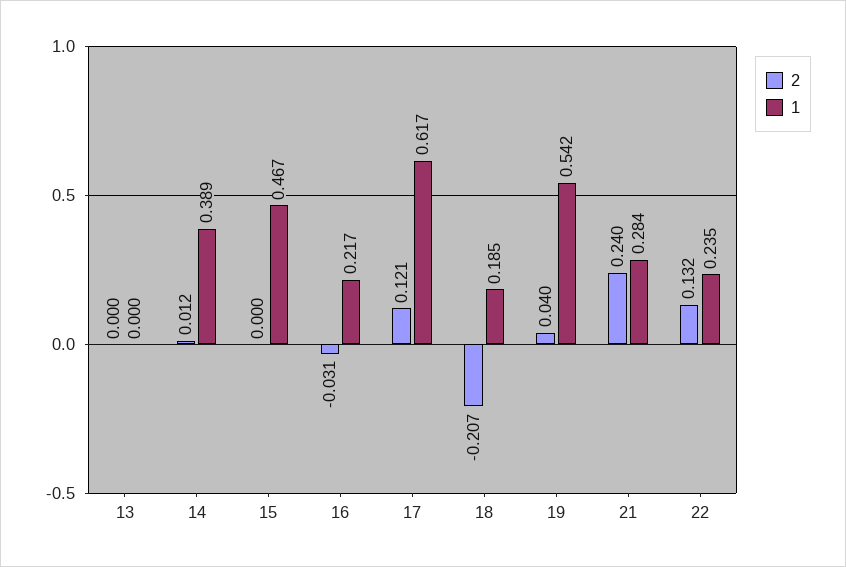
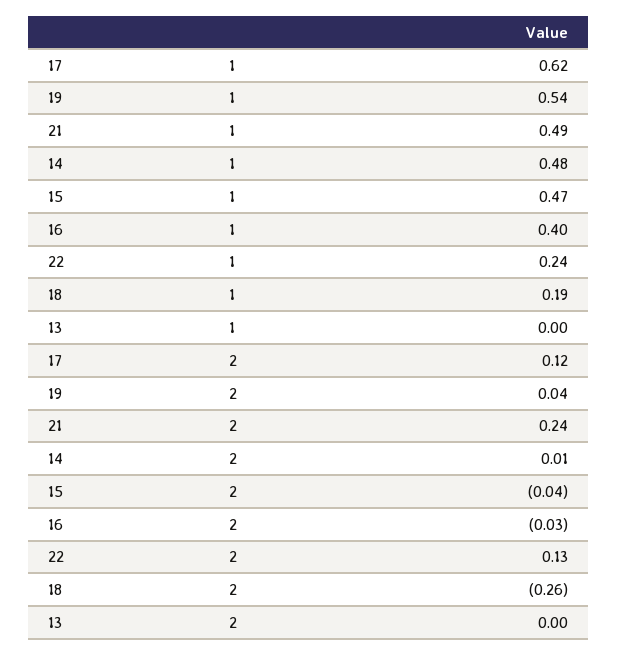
  {
    "2": {
      "13": 0,
      "14": 0.012,
-     "15": 0,
+     "15": -0.04,
      "16": -0.031,
      "17": 0.121,
-     "18": -0.207,
+     "18": -0.26,
      "19": 0.04,
      "21": 0.24,
      "22": 0.132
    },
    "1": {
      "13": 0,
-     "14": 0.389,
+     "14": 0.48,
      "15": 0.467,
-     "16": 0.217,
+     "16": 0.4,
      "17": 0.617,
      "18": 0.185,
      "19": 0.542,
-     "21": 0.284,
+     "21": 0.49,
      "22": 0.235
    }
  }

